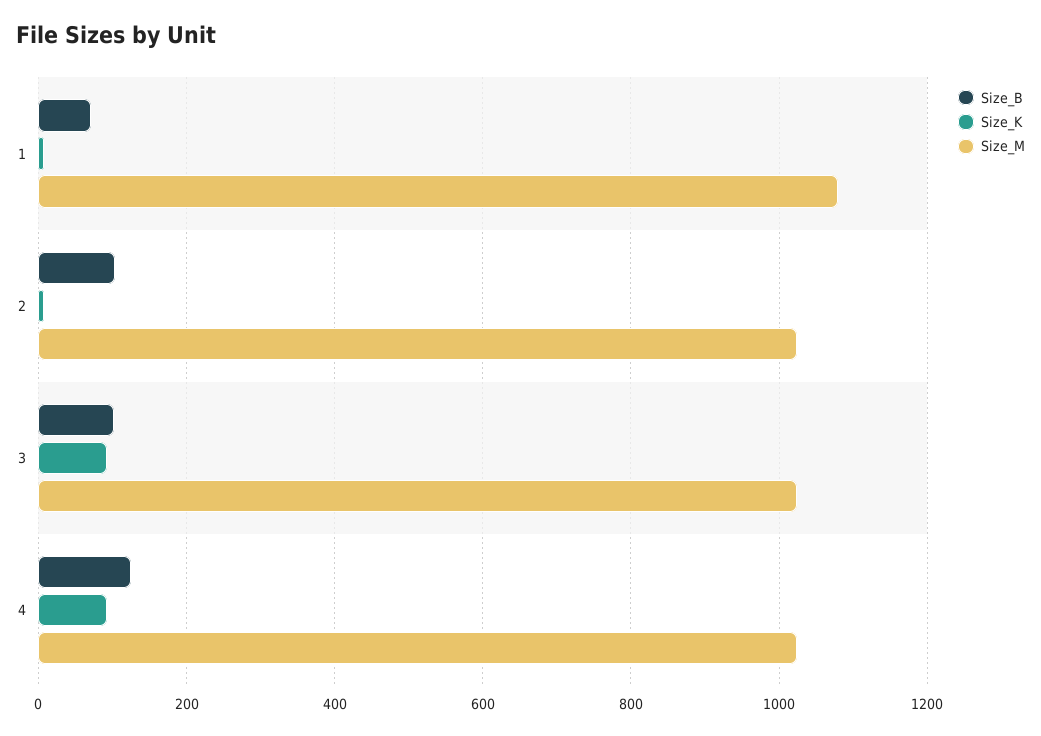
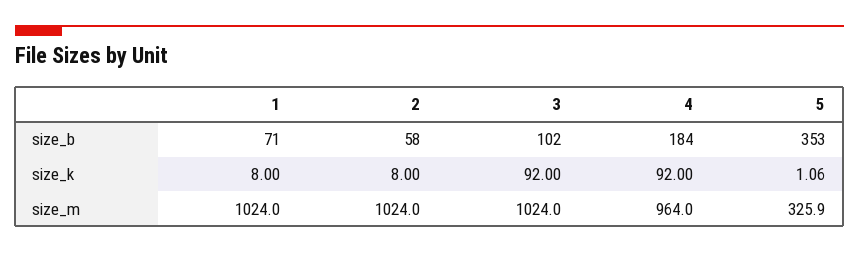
  {
    "Size_B": {
      "1": 71,
-     "2": 100,
+     "2": 58,
      "3": 102,
-     "4": 120
+     "4": 184,
+     "5": 353
    },
    "Size_K": {
      "1": 8,
      "2": 8,
      "3": 92,
-     "4": 92
+     "4": 92,
+     "5": 1.06
    },
    "Size_M": {
-     "1": 1080,
+     "1": 1024,
      "2": 1024,
      "3": 1024,
-     "4": 1020
+     "4": 964,
+     "5": 325.9
    }
  }

